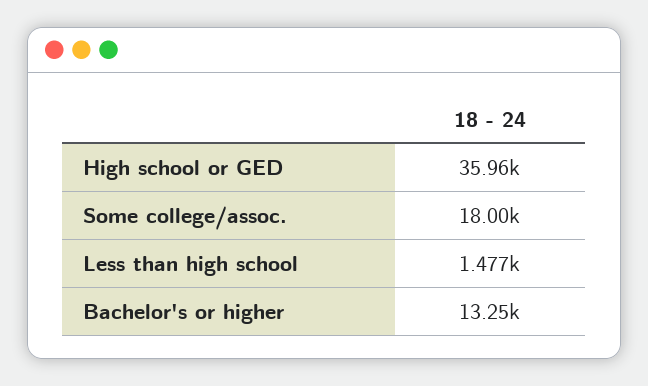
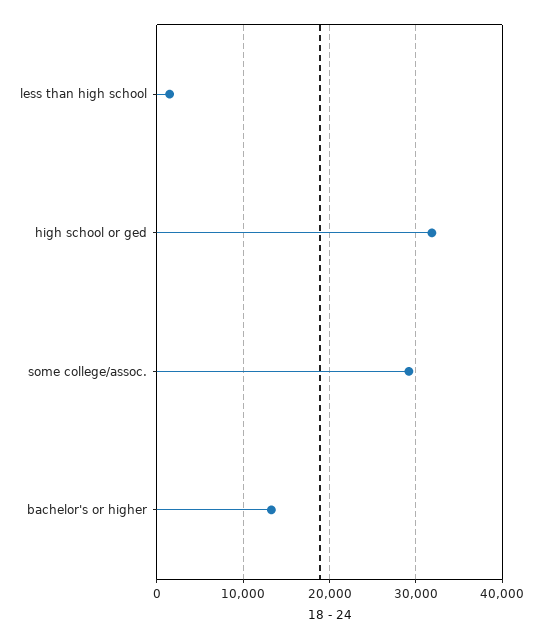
  {
-   "High school or GED": 35960,
+   "High school or GED": 32000,
-   "Some college/assoc.": 18000,
+   "Some college/assoc.": 29000,
    "Less than high school": 1477,
    "Bachelor's or higher": 13250
  }

